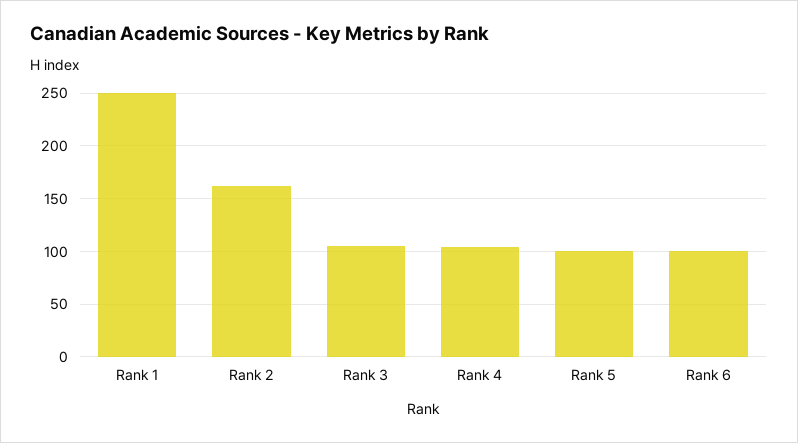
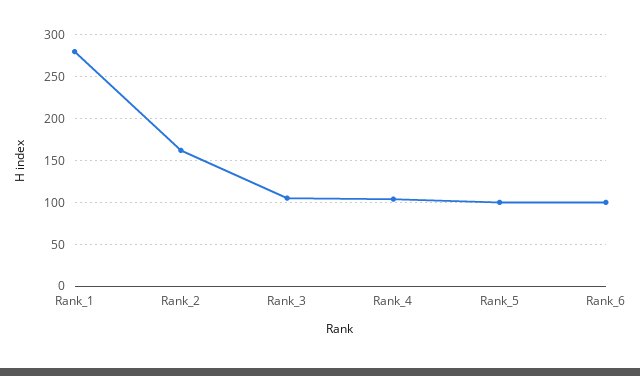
  {
-   "Rank 1": 250,
+   "Rank 1": 280,
    "Rank 2": 160,
    "Rank 3": 110,
    "Rank 4": 100,
    "Rank 5": 100,
    "Rank 6": 100
  }

